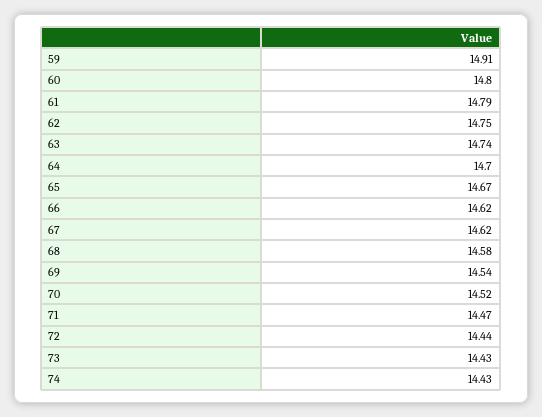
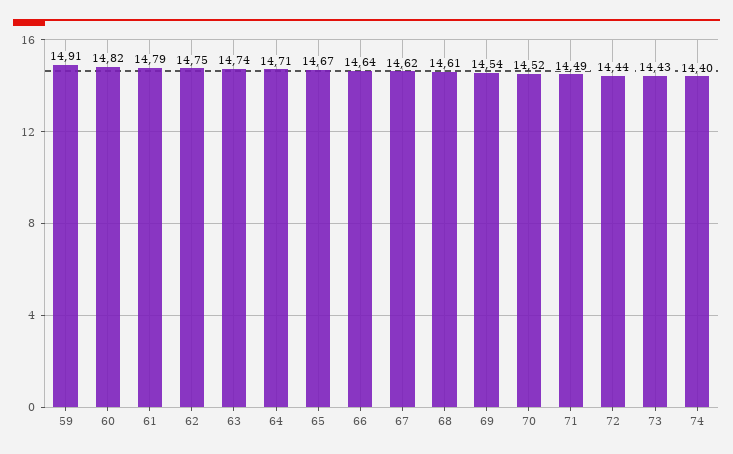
  {
    "59": 14.91,
-   "60": 14.8,
+   "60": 14.82,
    "61": 14.79,
    "62": 14.75,
    "63": 14.74,
-   "64": 14.7,
+   "64": 14.71,
    "65": 14.67,
-   "66": 14.62,
+   "66": 14.64,
    "67": 14.62,
-   "68": 14.58,
+   "68": 14.61,
    "69": 14.54,
    "70": 14.52,
-   "71": 14.47,
+   "71": 14.49,
    "72": 14.44,
    "73": 14.43,
-   "74": 14.43
+   "74": 14.4
  }

